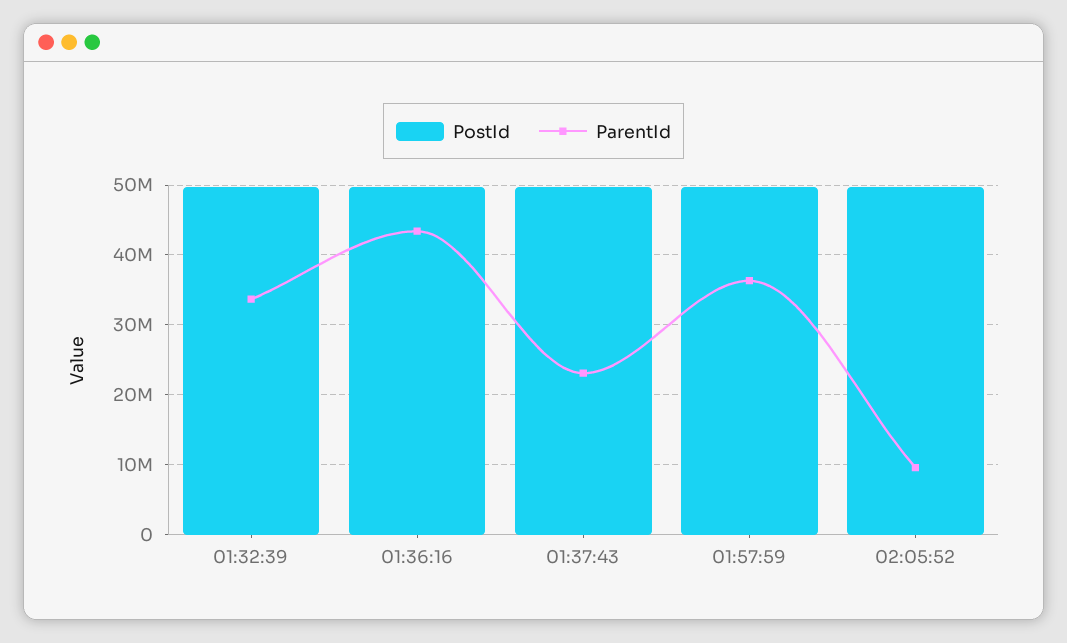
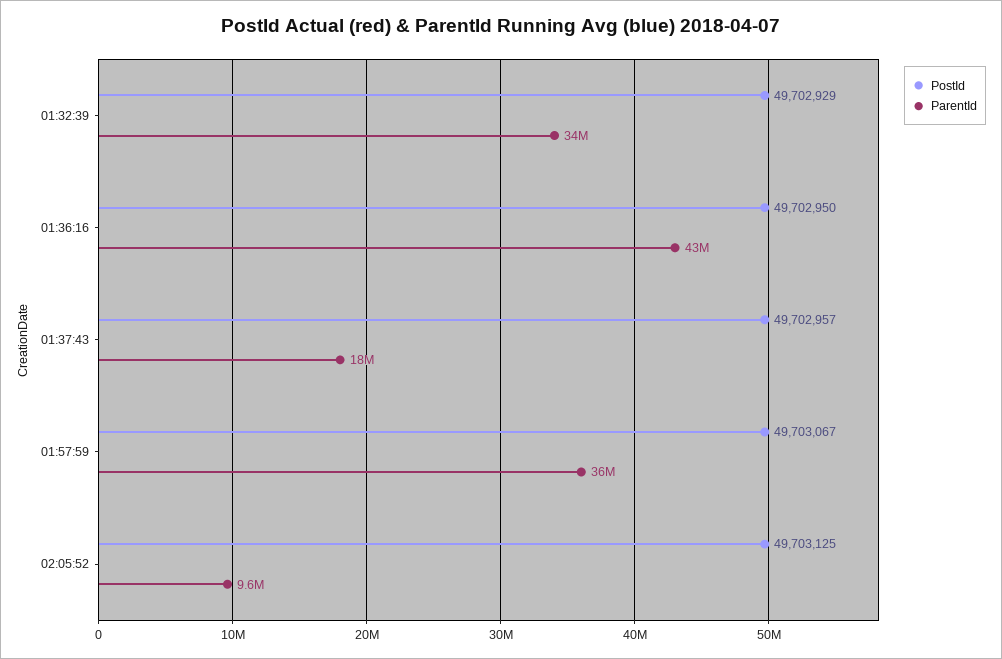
  {
    "PostId": {
      "01:32:39": 49702929,
      "01:36:16": 49702950,
      "01:37:43": 49702957,
      "01:57:59": 49703067,
      "02:05:52": 49703125
    },
    "ParentId": {
      "01:32:39": 34000000,
      "01:36:16": 43000000,
-     "01:37:43": 23000000,
+     "01:37:43": 18000000,
      "01:57:59": 36000000,
      "02:05:52": 9600000
    }
  }

